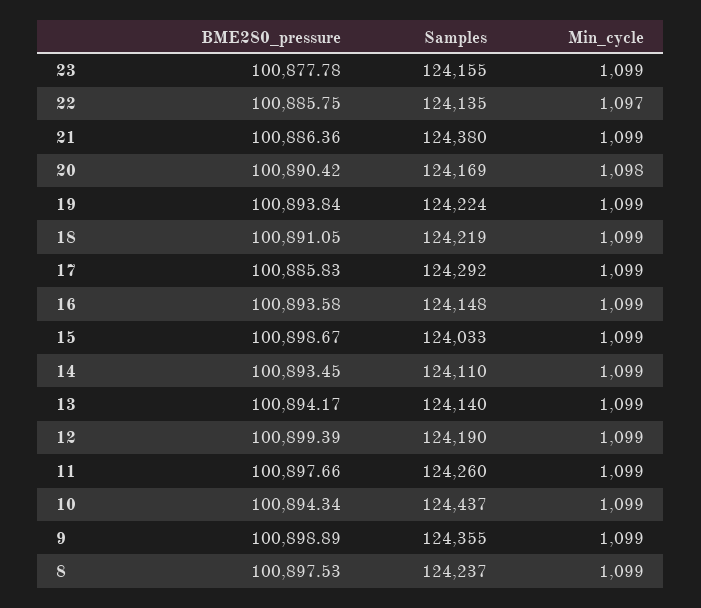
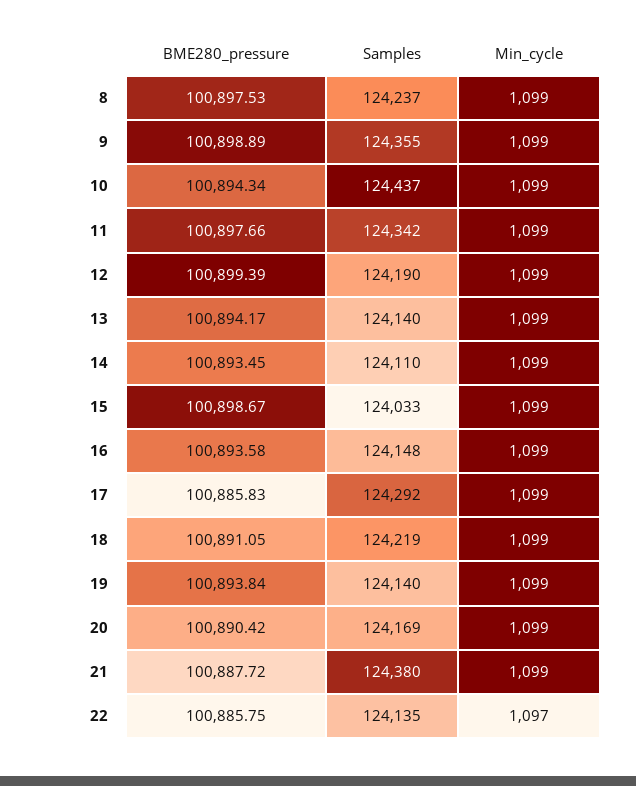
  {
    "BME280_pressure": {
-     "23": 100877.78,
      "22": 100885.75,
-     "21": 100886.36,
+     "21": 100887.72,
      "20": 100890.42,
      "19": 100893.84,
      "18": 100891.05,
      "17": 100885.83,
      "16": 100893.58,
      "15": 100898.67,
      "14": 100893.45,
      "13": 100894.17,
      "12": 100899.39,
      "11": 100897.66,
      "10": 100894.34,
      "9": 100898.89,
      "8": 100897.53
    },
    "Samples": {
-     "23": 124155,
      "22": 124135,
      "21": 124380,
      "20": 124169,
-     "19": 124224,
+     "19": 124140,
      "18": 124219,
      "17": 124292,
      "16": 124148,
      "15": 124033,
      "14": 124110,
      "13": 124140,
      "12": 124190,
-     "11": 124260,
+     "11": 124342,
      "10": 124437,
      "9": 124355,
      "8": 124237
    },
    "Min_cycle": {
-     "23": 1099,
      "22": 1097,
      "21": 1099,
-     "20": 1098,
+     "20": 1099,
      "19": 1099,
      "18": 1099,
      "17": 1099,
      "16": 1099,
      "15": 1099,
      "14": 1099,
      "13": 1099,
      "12": 1099,
      "11": 1099,
      "10": 1099,
      "9": 1099,
      "8": 1099
    }
  }

